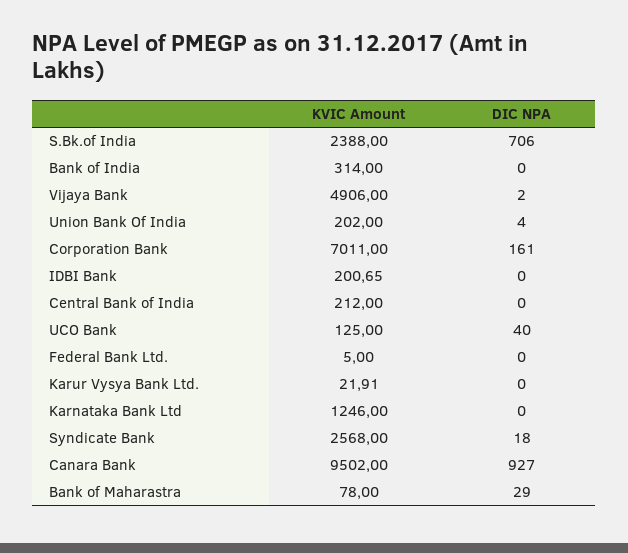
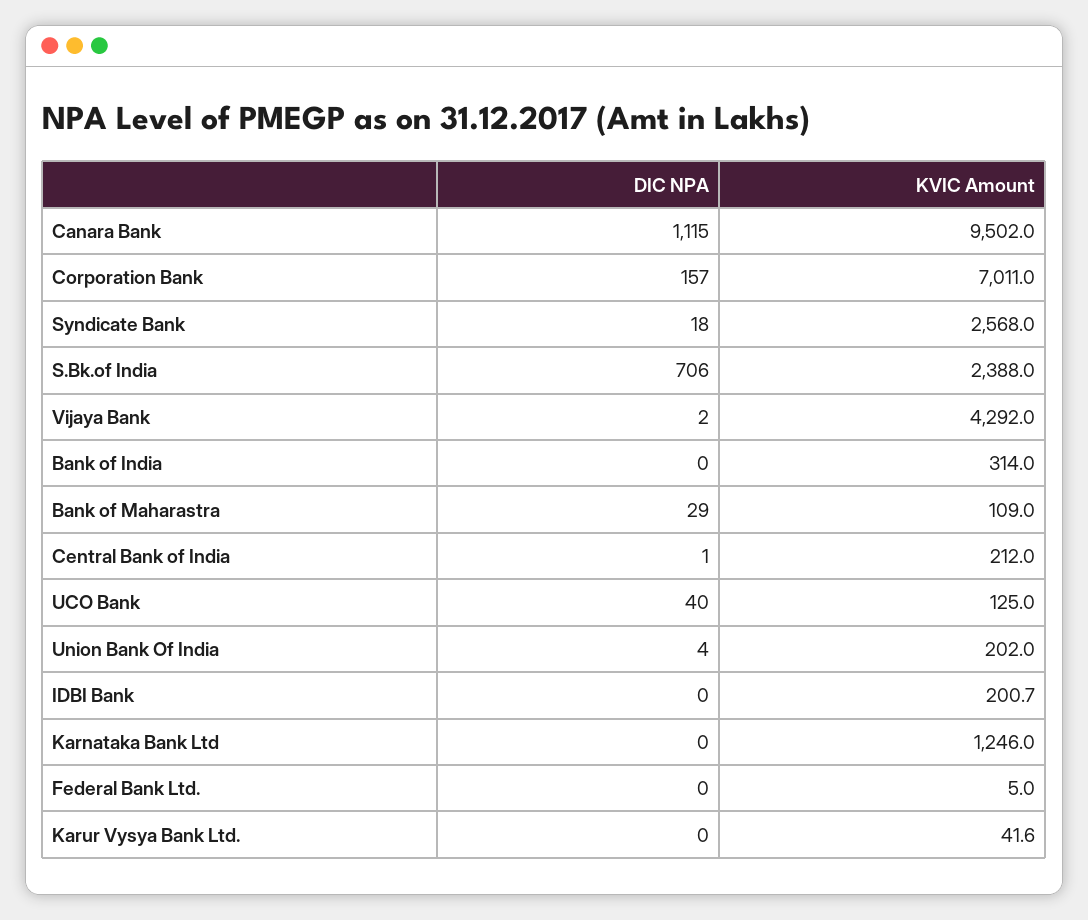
  {
    "KVIC Amount": {
      "S.Bk.of India": 2388,
      "Bank of India": 314,
-     "Vijaya Bank": 4906,
+     "Vijaya Bank": 4292,
      "Union Bank Of India": 202,
      "Corporation Bank": 7011,
      "IDBI Bank": 200.65,
      "Central Bank of India": 212,
      "UCO Bank": 125,
      "Federal Bank Ltd.": 5,
-     "Karur Vysya Bank Ltd.": 21.91,
+     "Karur Vysya Bank Ltd.": 41.6,
      "Karnataka Bank Ltd": 1246,
      "Syndicate Bank": 2568,
      "Canara Bank": 9502,
-     "Bank of Maharastra": 78
+     "Bank of Maharastra": 109
    },
    "DIC NPA": {
      "S.Bk.of India": 706,
      "Bank of India": 0,
      "Vijaya Bank": 2,
      "Union Bank Of India": 4,
-     "Corporation Bank": 161,
+     "Corporation Bank": 157,
      "IDBI Bank": 0,
-     "Central Bank of India": 0,
+     "Central Bank of India": 1,
      "UCO Bank": 40,
      "Federal Bank Ltd.": 0,
      "Karur Vysya Bank Ltd.": 0,
      "Karnataka Bank Ltd": 0,
      "Syndicate Bank": 18,
-     "Canara Bank": 927,
+     "Canara Bank": 1115,
      "Bank of Maharastra": 29
    }
  }

